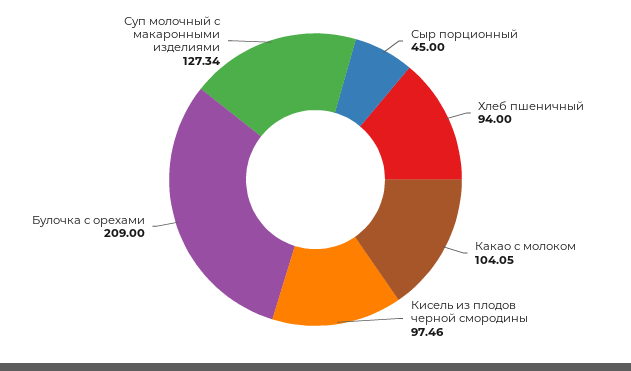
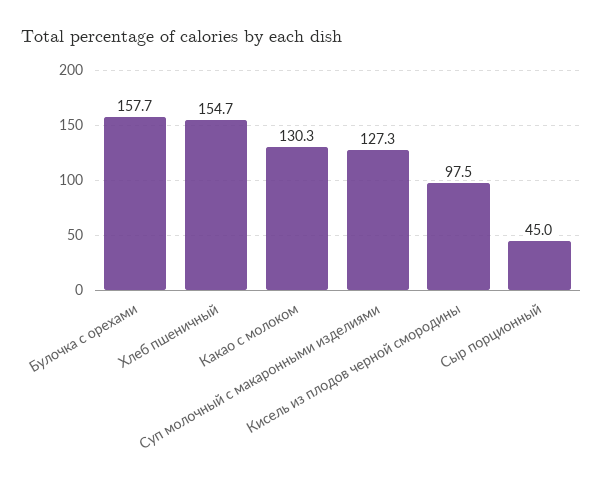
  {
    "Сыр порционный": 45,
-   "Хлеб пшеничный": 94,
+   "Хлеб пшеничный": 154.7,
-   "Какао с молоком": 104.05,
+   "Какао с молоком": 130.3,
    "Кисель из плодов черной смородины": 97.46,
-   "Булочка с орехами": 209,
+   "Булочка с орехами": 157.7,
    "Суп молочный с макаронными изделиями": 127.34
  }

